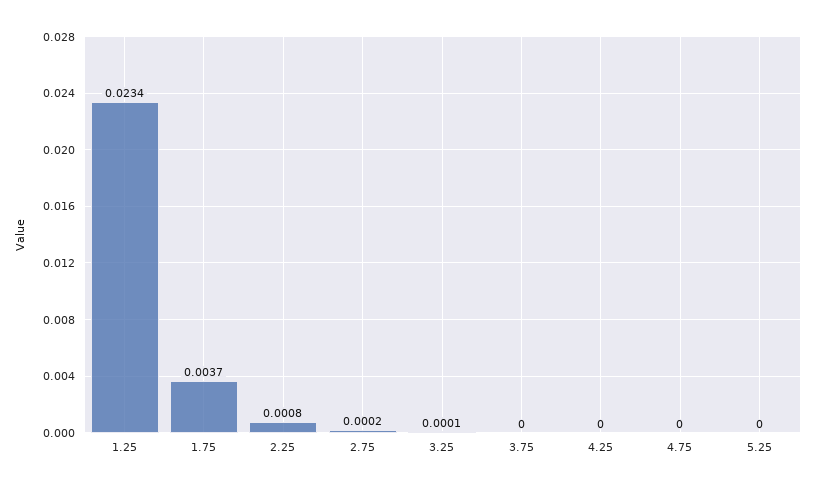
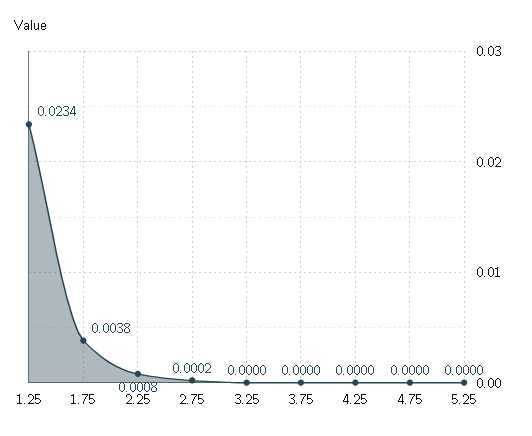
  {
    "1.25": 0.0234,
-   "1.75": 0.0037,
+   "1.75": 0.0038,
    "2.25": 0.0008,
    "2.75": 0.0002,
-   "3.25": 0.0001,
+   "3.25": 0,
    "3.75": 0,
    "4.25": 0,
    "4.75": 0,
    "5.25": 0
  }

